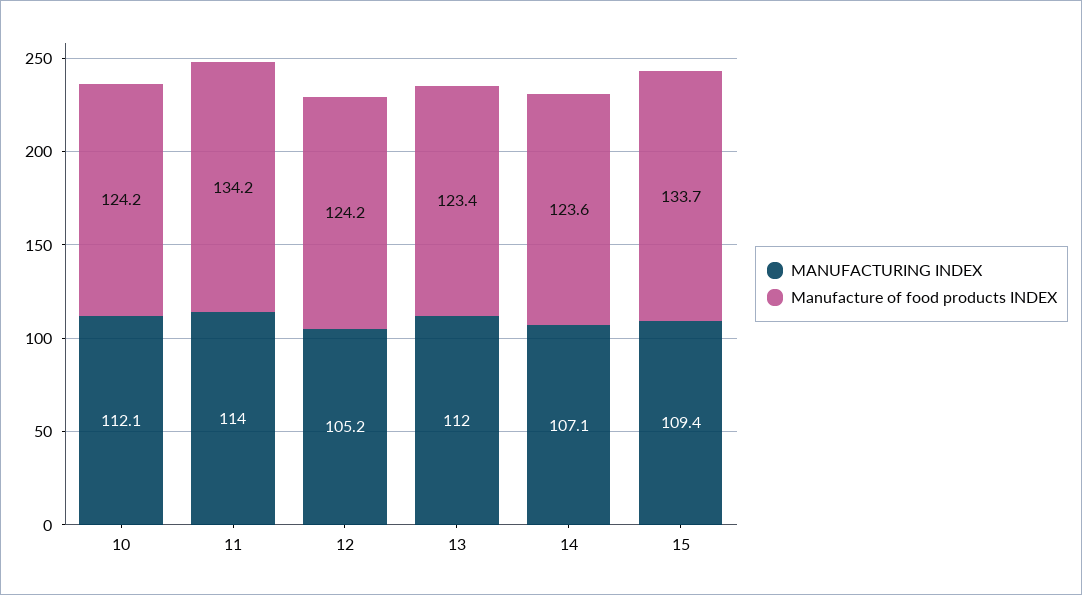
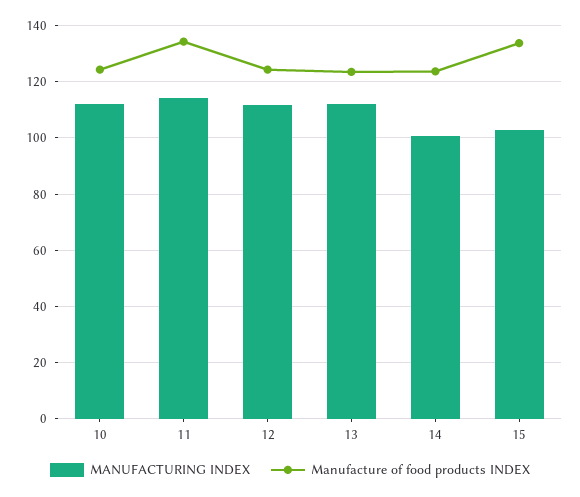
  {
    "MANUFACTURING INDEX": {
      "10": 112.1,
      "11": 114,
-     "12": 105.2,
+     "12": 112.5,
      "13": 112,
-     "14": 107.1,
+     "14": 100,
-     "15": 109.4
+     "15": 102.5
    },
    "Manufacture of food products INDEX": {
      "10": 124.2,
      "11": 134.2,
      "12": 124.2,
      "13": 123.4,
      "14": 123.6,
      "15": 133.7
    }
  }

